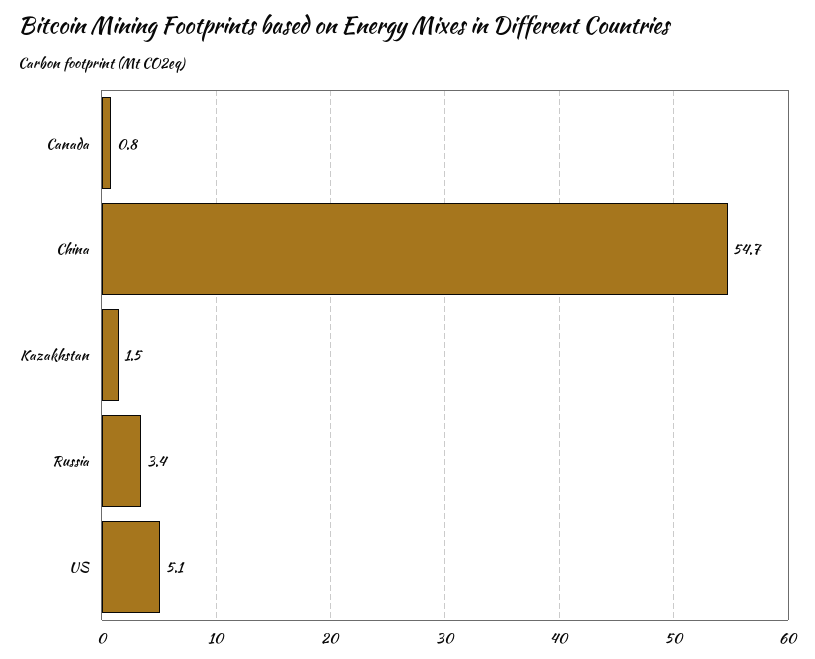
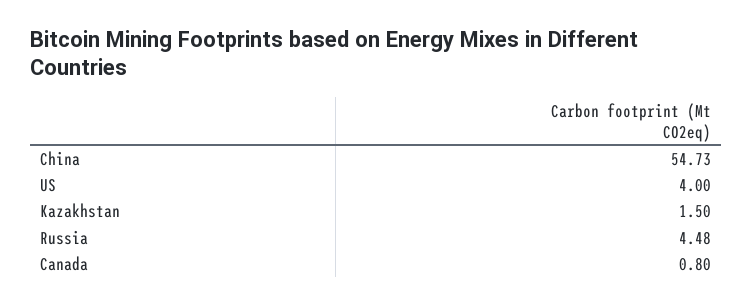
  {
    "Canada": 0.8,
    "China": 54.73,
    "Kazakhstan": 1.5,
-   "Russia": 3.4,
+   "Russia": 4.48,
-   "US": 5.1
+   "US": 4
  }

